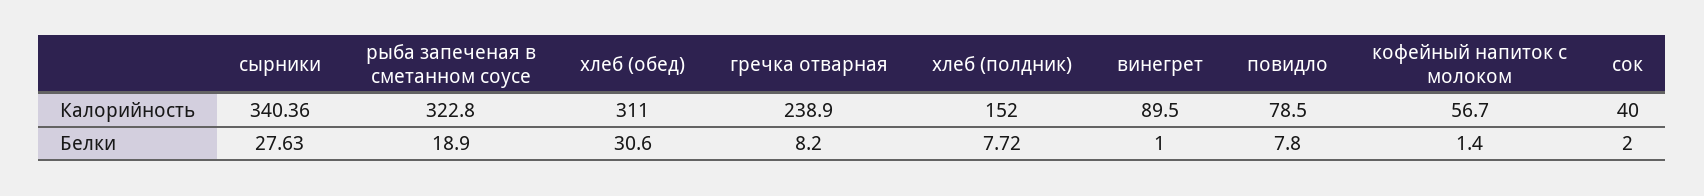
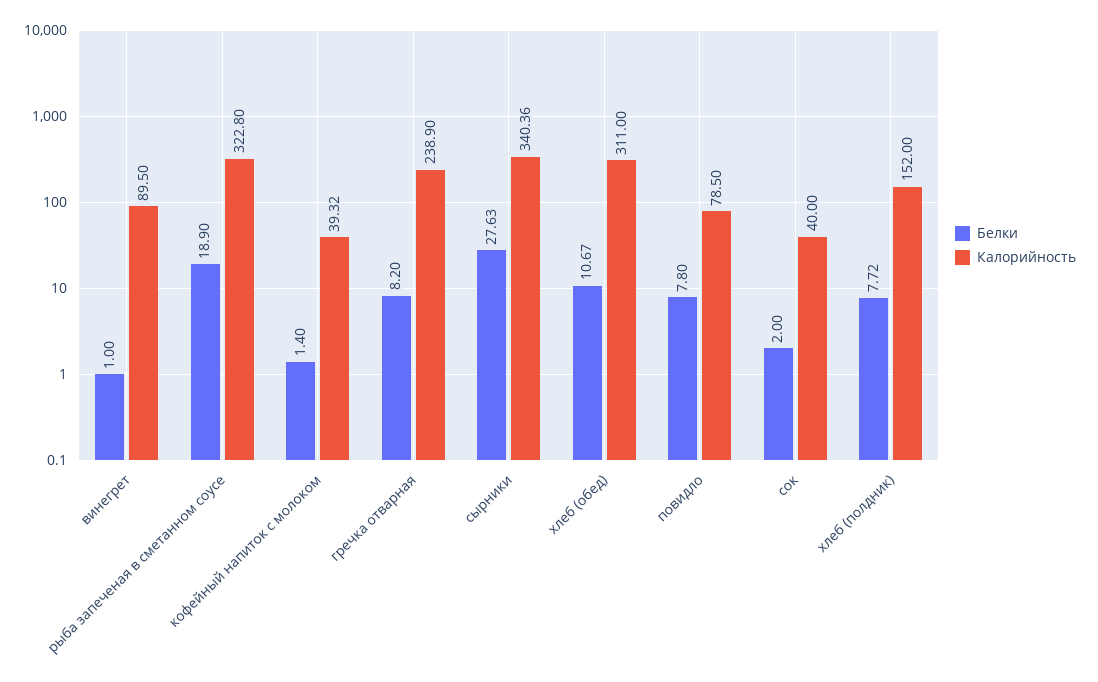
  {
    "Калорийность": {
      "сырники": 340.36,
      "рыба запеченая в сметанном соусе": 322.8,
      "хлеб (обед)": 311,
      "гречка отварная": 238.9,
      "хлеб (полдник)": 152,
      "винегрет": 89.5,
      "повидло": 78.5,
-     "кофейный напиток с молоком": 56.7,
+     "кофейный напиток с молоком": 39.32,
      "сок": 40
    },
    "Белки": {
      "сырники": 27.63,
      "рыба запеченая в сметанном соусе": 18.9,
-     "хлеб (обед)": 30.6,
+     "хлеб (обед)": 10.67,
      "гречка отварная": 8.2,
      "хлеб (полдник)": 7.72,
      "винегрет": 1,
      "повидло": 7.8,
      "кофейный напиток с молоком": 1.4,
      "сок": 2
    }
  }

